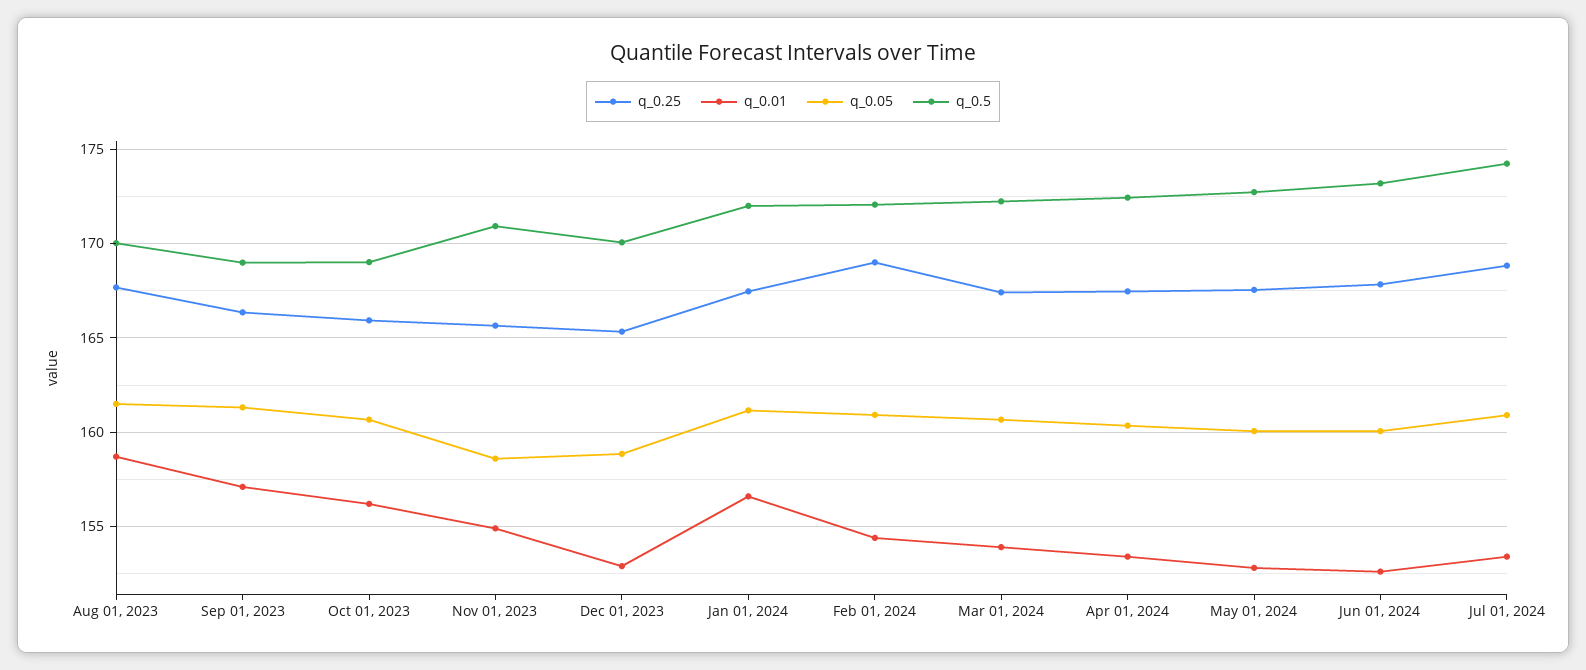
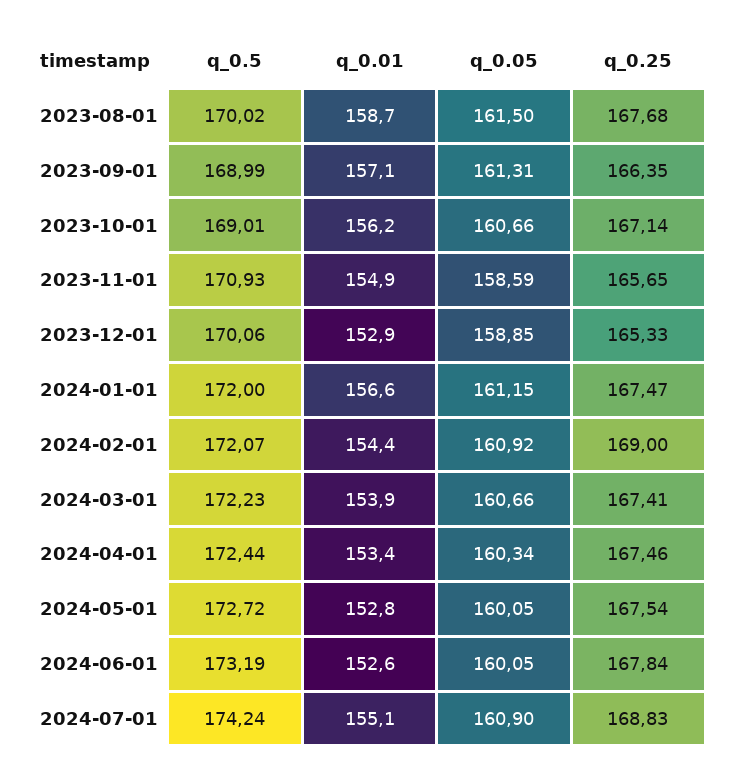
  {
    "q_0.25": {
      "Aug 01, 2023": 167.68,
      "Sep 01, 2023": 166.35,
-     "Oct 01, 2023": 166,
+     "Oct 01, 2023": 167.14,
      "Nov 01, 2023": 165.65,
      "Dec 01, 2023": 165.33,
      "Jan 01, 2024": 167.47,
      "Feb 01, 2024": 169,
      "Mar 01, 2024": 167.41,
      "Apr 01, 2024": 167.46,
      "May 01, 2024": 167.54,
      "Jun 01, 2024": 167.84,
      "Jul 01, 2024": 168.83
    },
    "q_0.01": {
      "Aug 01, 2023": 158.7,
      "Sep 01, 2023": 157.1,
      "Oct 01, 2023": 156.2,
      "Nov 01, 2023": 154.9,
      "Dec 01, 2023": 152.9,
      "Jan 01, 2024": 156.6,
      "Feb 01, 2024": 154.4,
      "Mar 01, 2024": 153.9,
      "Apr 01, 2024": 153.4,
      "May 01, 2024": 152.8,
      "Jun 01, 2024": 152.6,
-     "Jul 01, 2024": 153.5
+     "Jul 01, 2024": 155.1
    },
    "q_0.05": {
      "Aug 01, 2023": 161.5,
      "Sep 01, 2023": 161.31,
      "Oct 01, 2023": 160.66,
      "Nov 01, 2023": 158.59,
      "Dec 01, 2023": 158.85,
      "Jan 01, 2024": 161.15,
      "Feb 01, 2024": 160.92,
      "Mar 01, 2024": 160.66,
      "Apr 01, 2024": 160.34,
      "May 01, 2024": 160.05,
      "Jun 01, 2024": 160.05,
      "Jul 01, 2024": 160.9
    },
    "q_0.5": {
      "Aug 01, 2023": 170.02,
      "Sep 01, 2023": 168.99,
      "Oct 01, 2023": 169.01,
      "Nov 01, 2023": 170.93,
      "Dec 01, 2023": 170.06,
      "Jan 01, 2024": 172,
      "Feb 01, 2024": 172.07,
      "Mar 01, 2024": 172.23,
      "Apr 01, 2024": 172.44,
      "May 01, 2024": 172.72,
      "Jun 01, 2024": 173.19,
      "Jul 01, 2024": 174.24
    }
  }

